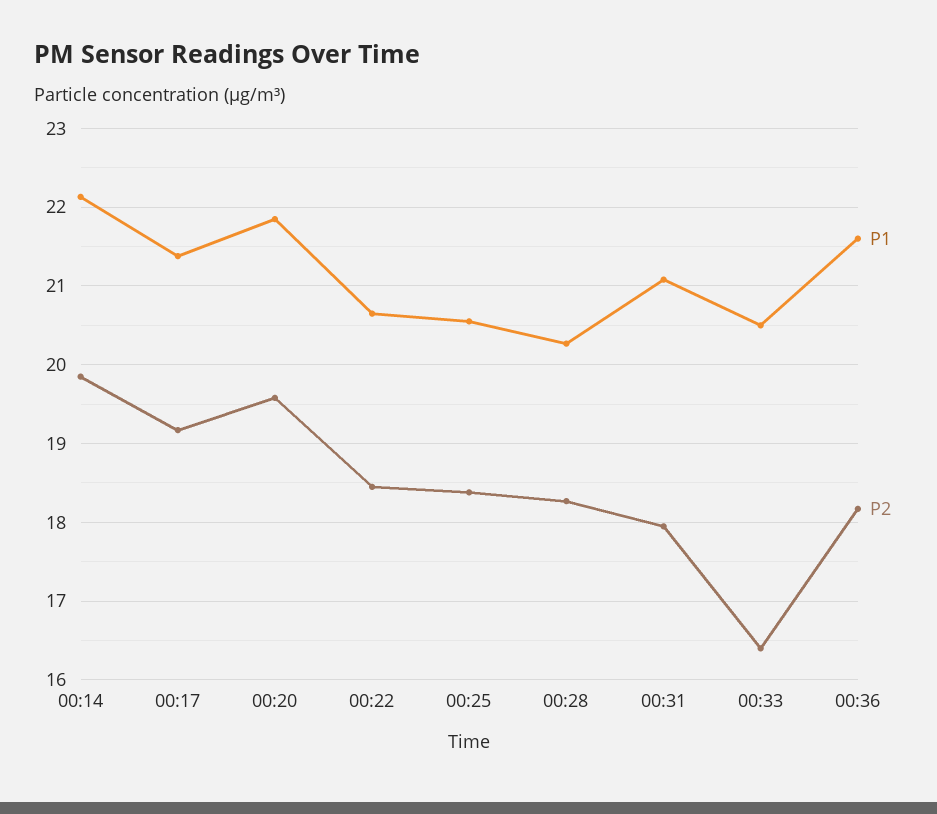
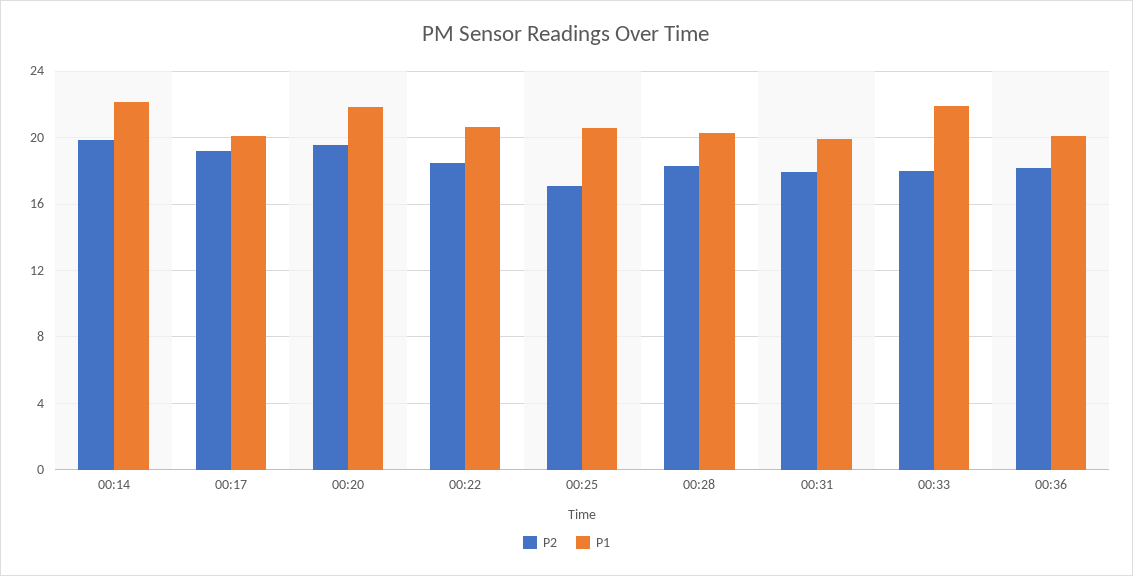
  {
    "P1": {
      "00:14": 22.1,
-     "00:17": 21.4,
+     "00:17": 20,
      "00:20": 21.9,
      "00:22": 20.7,
      "00:25": 20.6,
      "00:28": 20.3,
-     "00:31": 21.1,
+     "00:31": 20,
-     "00:33": 20.5,
+     "00:33": 22,
-     "00:36": 21.6
+     "00:36": 20
    },
    "P2": {
      "00:14": 19.9,
      "00:17": 19.2,
      "00:20": 19.6,
      "00:22": 18.5,
-     "00:25": 18.4,
+     "00:25": 17,
      "00:28": 18.3,
      "00:31": 18,
-     "00:33": 16.4,
+     "00:33": 18,
      "00:36": 18.2
    }
  }

